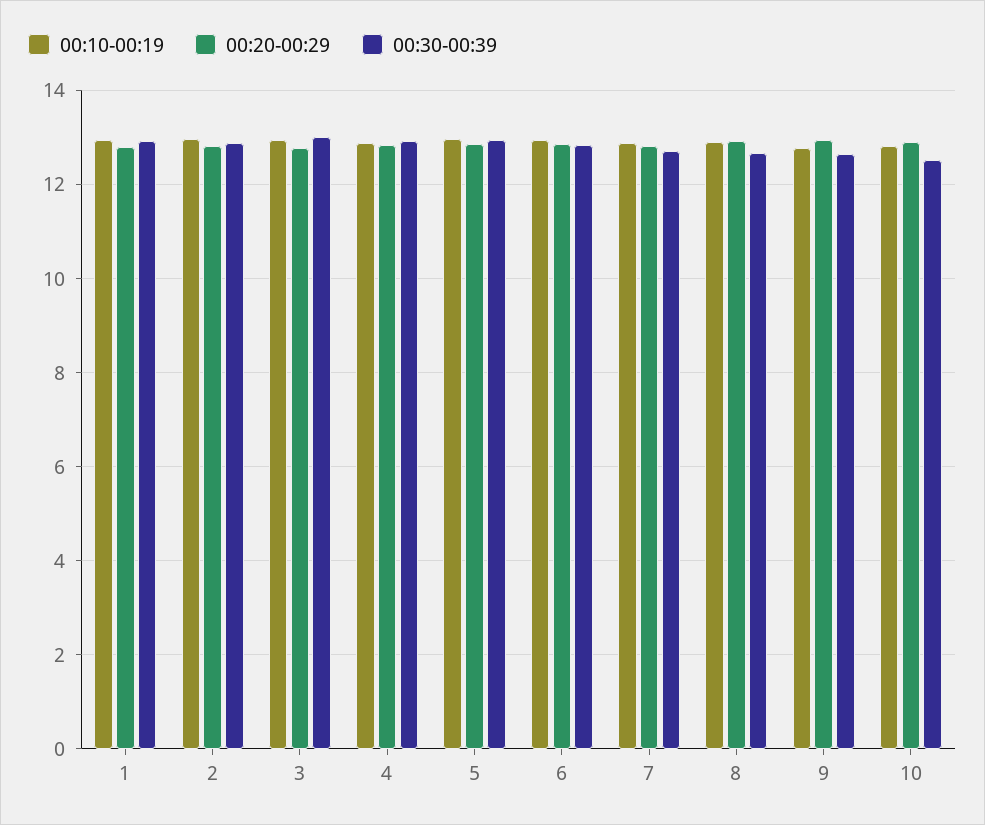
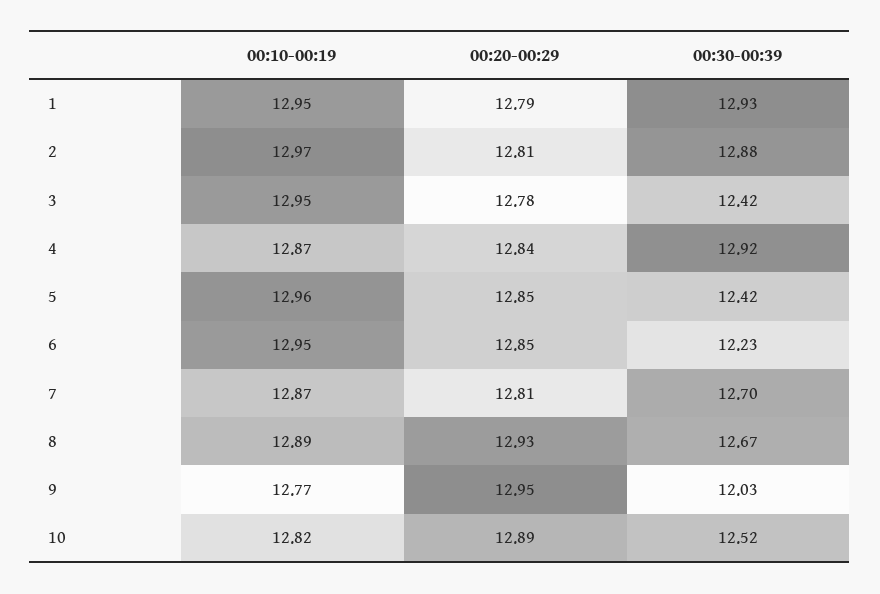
  {
    "00:10-00:19": {
      "1": 12.95,
      "2": 12.97,
      "3": 12.95,
      "4": 12.87,
      "5": 12.96,
      "6": 12.95,
      "7": 12.87,
      "8": 12.89,
      "9": 12.77,
      "10": 12.82
    },
    "00:20-00:29": {
      "1": 12.79,
      "2": 12.81,
      "3": 12.78,
      "4": 12.84,
      "5": 12.85,
      "6": 12.85,
      "7": 12.81,
      "8": 12.93,
      "9": 12.95,
      "10": 12.89
    },
    "00:30-00:39": {
      "1": 12.93,
      "2": 12.88,
-     "3": 13,
+     "3": 12.42,
      "4": 12.92,
-     "5": 13,
+     "5": 12.42,
-     "6": 12.8,
+     "6": 12.23,
      "7": 12.7,
      "8": 12.67,
-     "9": 12.6,
+     "9": 12.03,
      "10": 12.52
    }
  }

